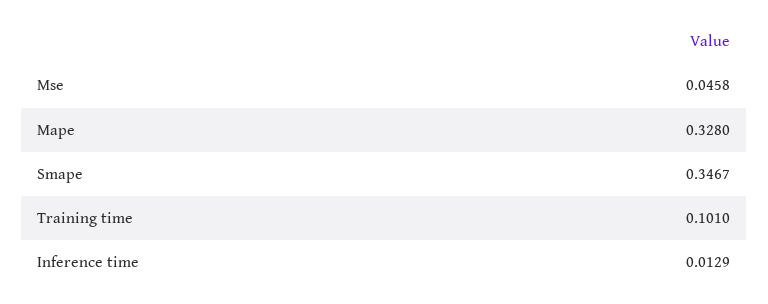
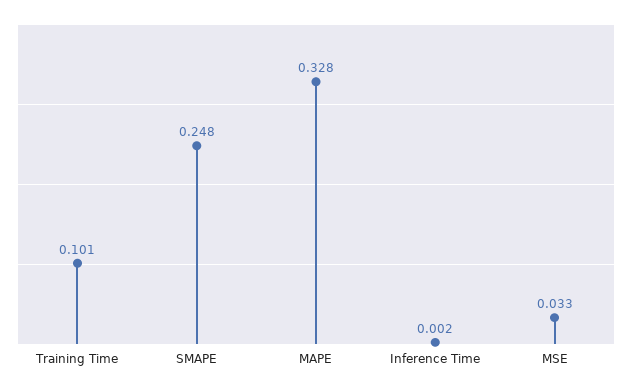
  {
-   "Mse": 0.0458,
+   "Mse": 0.033,
    "Mape": 0.328,
-   "Smape": 0.3467,
+   "Smape": 0.248,
    "Training time": 0.101,
-   "Inference time": 0.0129
+   "Inference time": 0.002
  }

